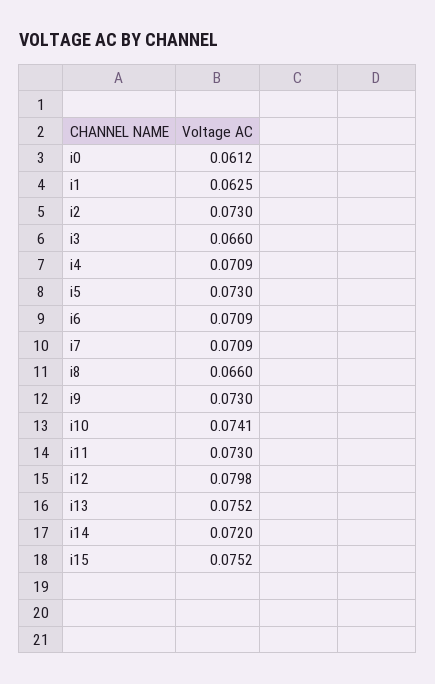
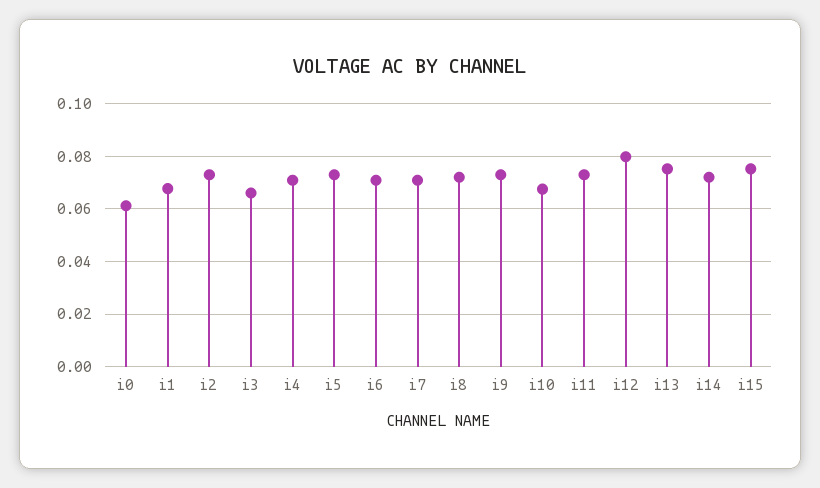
  {
    "i0": 0.0612,
-   "i1": 0.0625,
+   "i1": 0.0675,
    "i2": 0.073,
    "i3": 0.066,
    "i4": 0.0709,
    "i5": 0.073,
    "i6": 0.0709,
    "i7": 0.0709,
-   "i8": 0.066,
+   "i8": 0.0725,
    "i9": 0.073,
-   "i10": 0.0741,
+   "i10": 0.0675,
    "i11": 0.073,
    "i12": 0.0798,
    "i13": 0.0752,
    "i14": 0.072,
    "i15": 0.0752
  }

